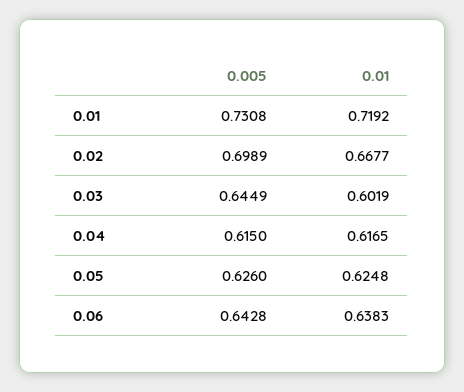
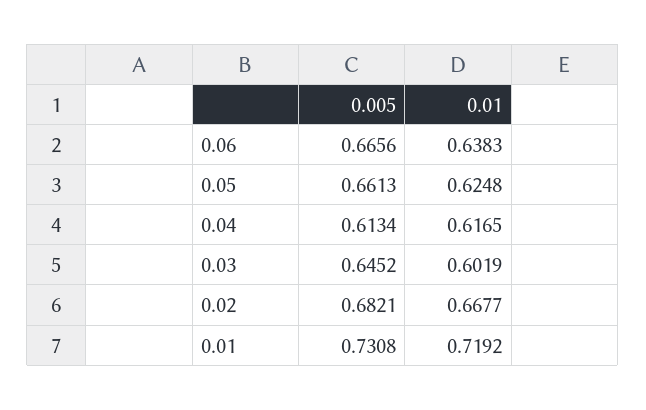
  {
    "0.005": {
      "0.01": 0.7308,
-     "0.02": 0.6989,
+     "0.02": 0.6821,
-     "0.03": 0.6449,
+     "0.03": 0.6452,
-     "0.04": 0.615,
+     "0.04": 0.6134,
-     "0.05": 0.626,
+     "0.05": 0.6613,
-     "0.06": 0.6428
+     "0.06": 0.6656
    },
    "0.01": {
      "0.01": 0.7192,
      "0.02": 0.6677,
      "0.03": 0.6019,
      "0.04": 0.6165,
      "0.05": 0.6248,
      "0.06": 0.6383
    }
  }

